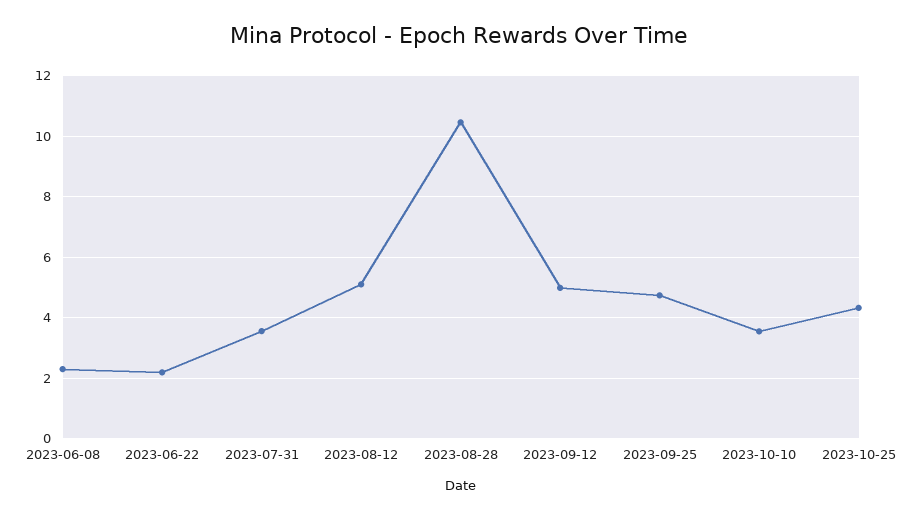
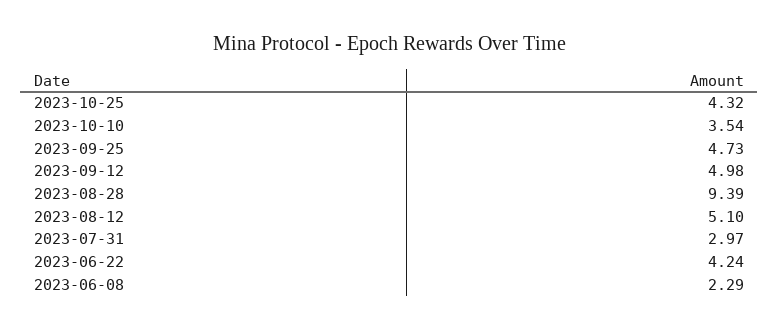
  {
    "2023-06-08": 2.29,
-   "2023-06-22": 2.2,
+   "2023-06-22": 4.24,
-   "2023-07-31": 3.6,
+   "2023-07-31": 2.97,
    "2023-08-12": 5.1,
-   "2023-08-28": 10.4,
+   "2023-08-28": 9.39,
    "2023-09-12": 4.98,
    "2023-09-25": 4.73,
    "2023-10-10": 3.54,
    "2023-10-25": 4.32
  }

